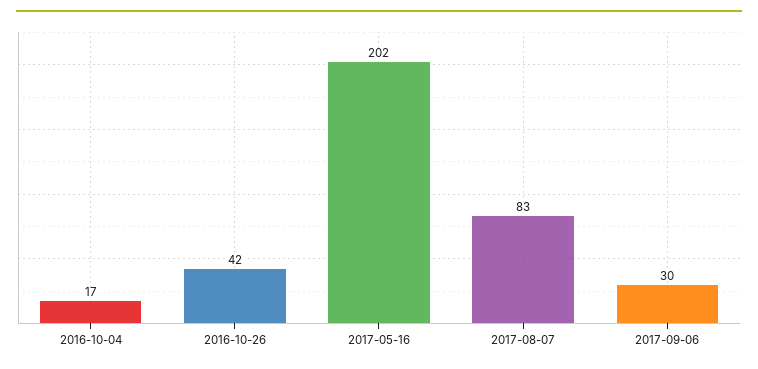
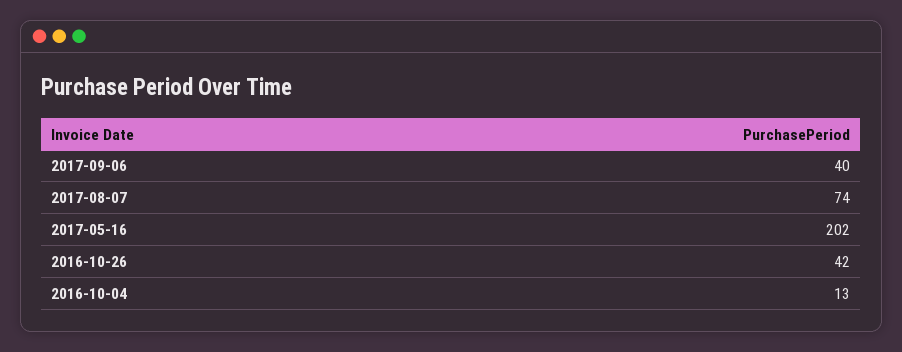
  {
-   "2016-10-04": 17,
+   "2016-10-04": 13,
    "2016-10-26": 42,
    "2017-05-16": 202,
-   "2017-08-07": 83,
+   "2017-08-07": 74,
-   "2017-09-06": 30
+   "2017-09-06": 40
  }

